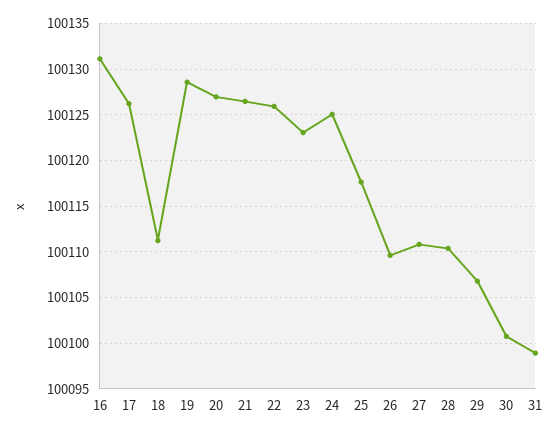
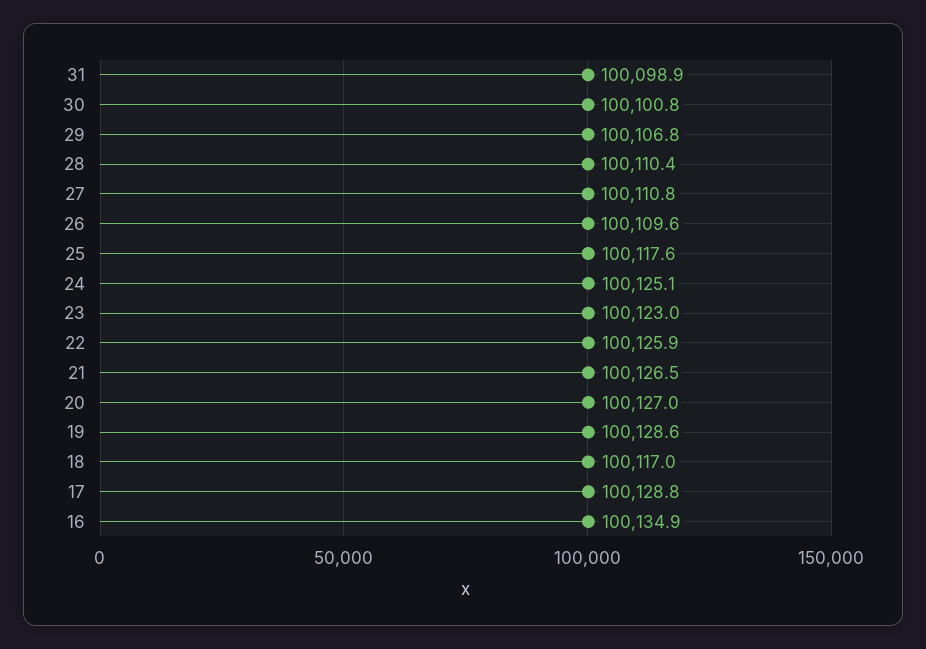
  {
-   "16": 100131,
+   "16": 100134.9,
-   "17": 100126,
+   "17": 100128.8,
-   "18": 100111,
+   "18": 100117,
    "19": 100128.6,
    "20": 100127,
    "21": 100126.5,
    "22": 100125.9,
    "23": 100123,
    "24": 100125.1,
    "25": 100117.6,
    "26": 100109.6,
    "27": 100110.8,
    "28": 100110.4,
    "29": 100106.8,
    "30": 100100.8,
    "31": 100098.9
  }

